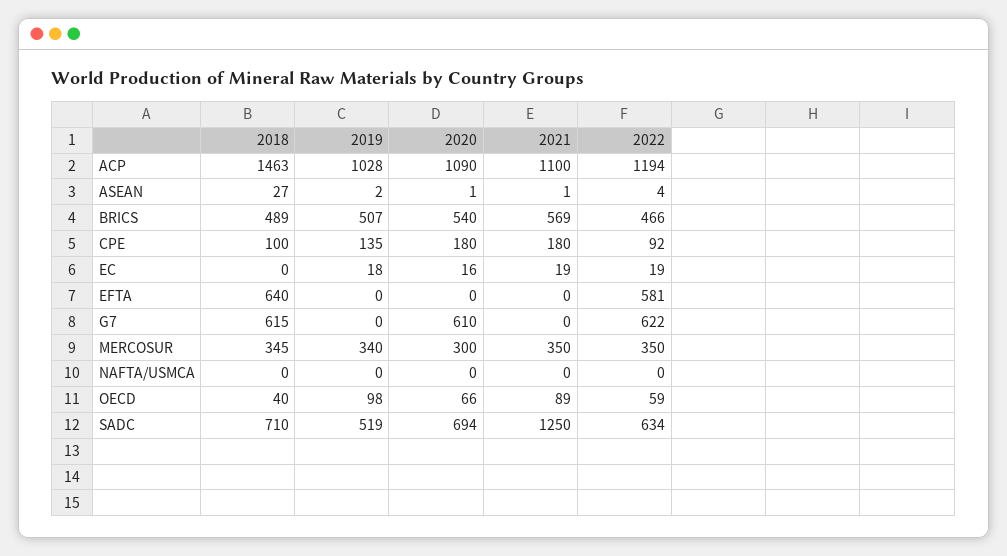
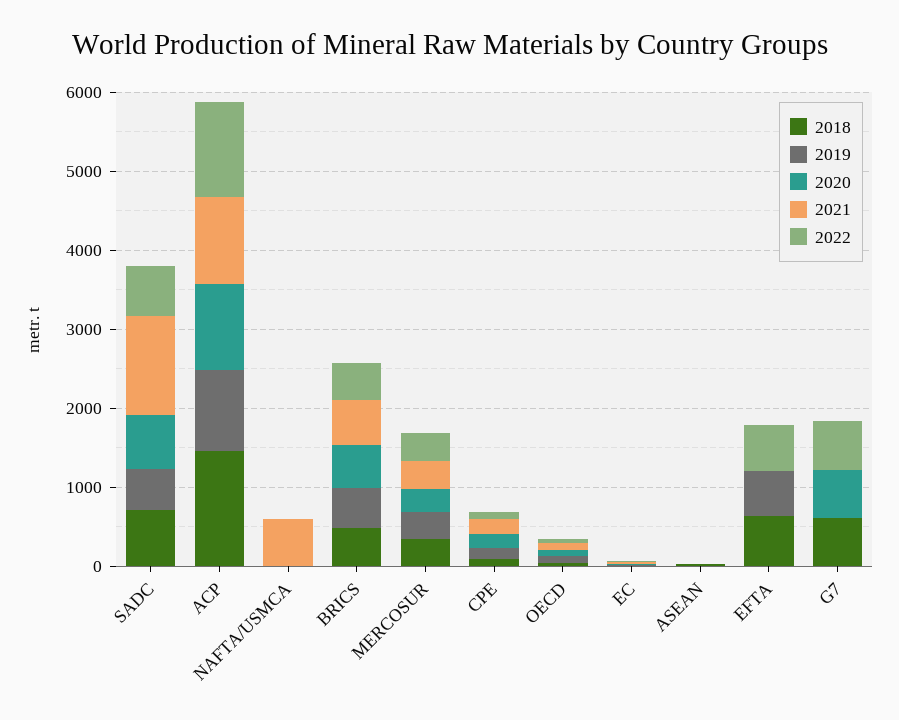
  {
    "2018": {
      "ACP": 1463,
      "ASEAN": 27,
      "BRICS": 489,
      "CPE": 100,
      "EC": 0,
      "EFTA": 640,
      "G7": 615,
      "MERCOSUR": 345,
      "NAFTA/USMCA": 0,
      "OECD": 40,
      "SADC": 710
    },
    "2019": {
      "ACP": 1028,
      "ASEAN": 2,
      "BRICS": 507,
      "CPE": 135,
      "EC": 18,
-     "EFTA": 0,
+     "EFTA": 600,
      "G7": 0,
      "MERCOSUR": 340,
      "NAFTA/USMCA": 0,
      "OECD": 98,
      "SADC": 519
    },
    "2020": {
      "ACP": 1090,
      "ASEAN": 1,
      "BRICS": 540,
      "CPE": 180,
      "EC": 16,
      "EFTA": 0,
      "G7": 610,
      "MERCOSUR": 300,
      "NAFTA/USMCA": 0,
      "OECD": 66,
      "SADC": 694
    },
    "2021": {
      "ACP": 1100,
      "ASEAN": 1,
      "BRICS": 569,
      "CPE": 180,
      "EC": 19,
      "EFTA": 0,
      "G7": 0,
      "MERCOSUR": 350,
-     "NAFTA/USMCA": 0,
+     "NAFTA/USMCA": 600,
      "OECD": 89,
      "SADC": 1250
    },
    "2022": {
      "ACP": 1194,
      "ASEAN": 4,
      "BRICS": 466,
      "CPE": 92,
      "EC": 19,
      "EFTA": 581,
      "G7": 622,
      "MERCOSUR": 350,
      "NAFTA/USMCA": 0,
      "OECD": 59,
      "SADC": 634
    }
  }

